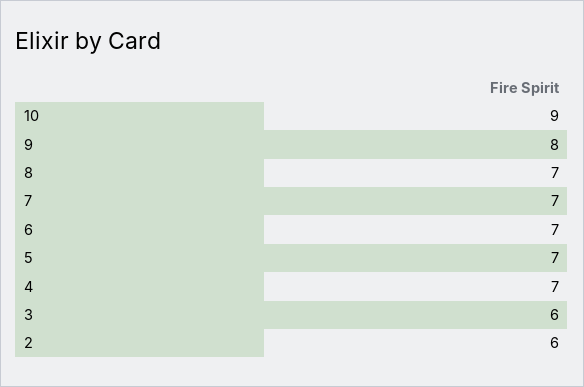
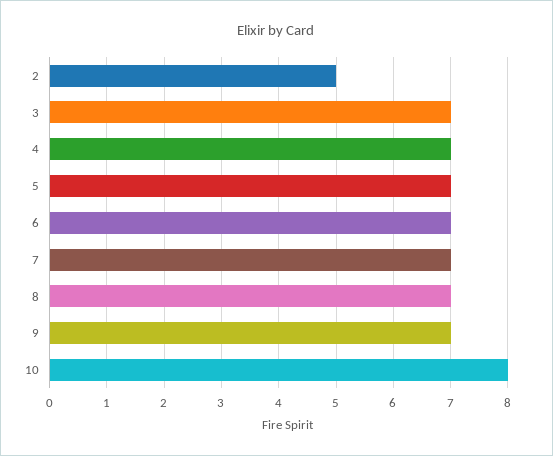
  {
-   "10": 9,
+   "10": 8,
-   "9": 8,
+   "9": 7,
    "8": 7,
    "7": 7,
    "6": 7,
    "5": 7,
    "4": 7,
-   "3": 6,
+   "3": 7,
-   "2": 6
+   "2": 5
  }

